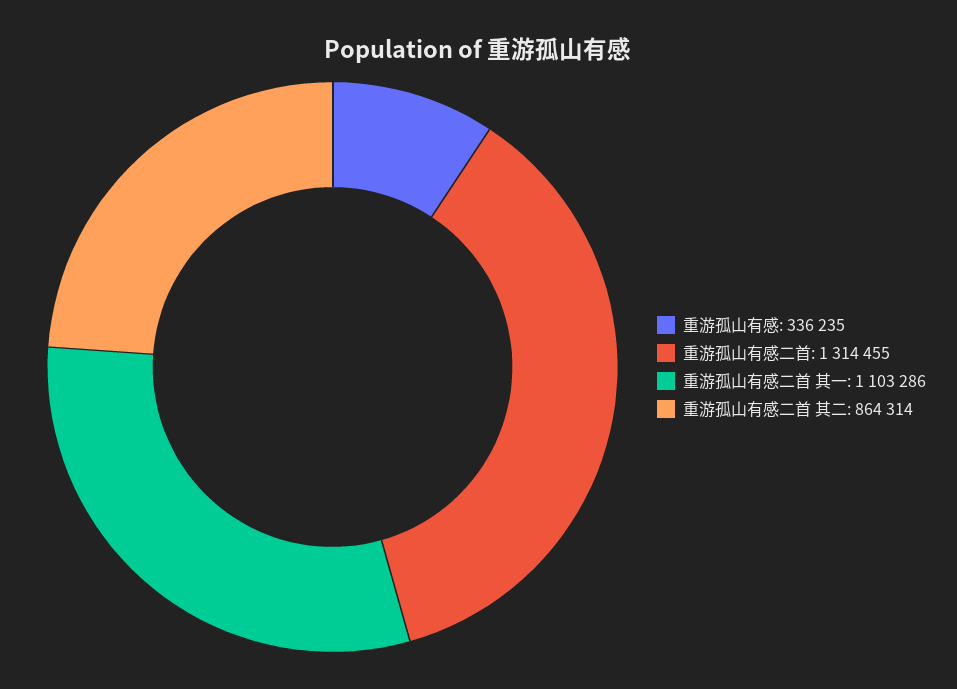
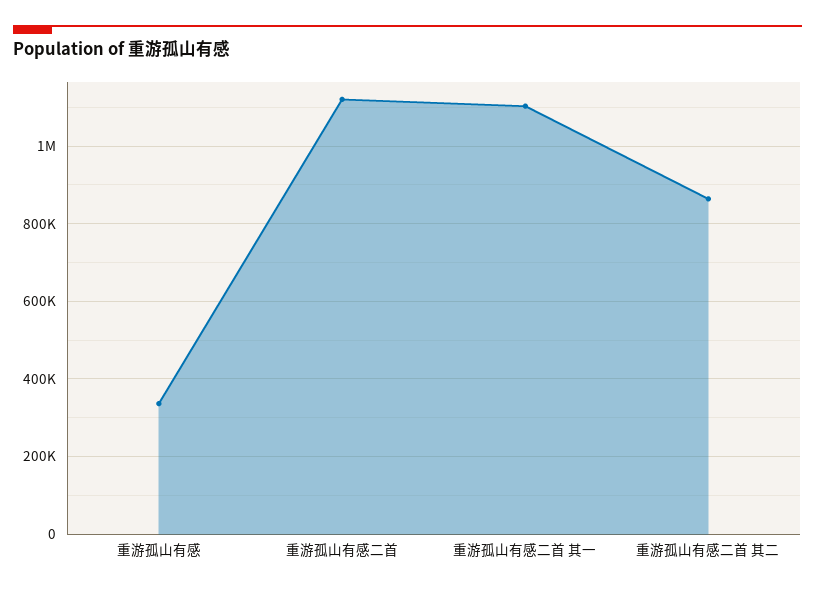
  {
    "重游孤山有感": 336235,
-   "重游孤山有感二首": 1314455,
+   "重游孤山有感二首": 1120000,
    "重游孤山有感二首 其一": 1103286,
    "重游孤山有感二首 其二": 864314
  }

